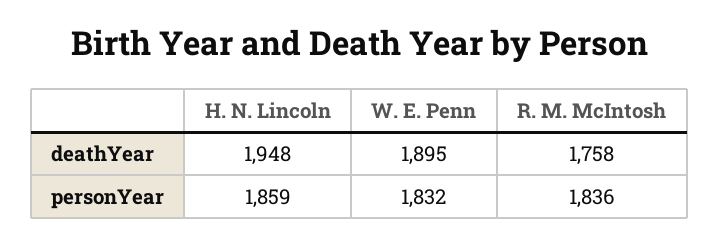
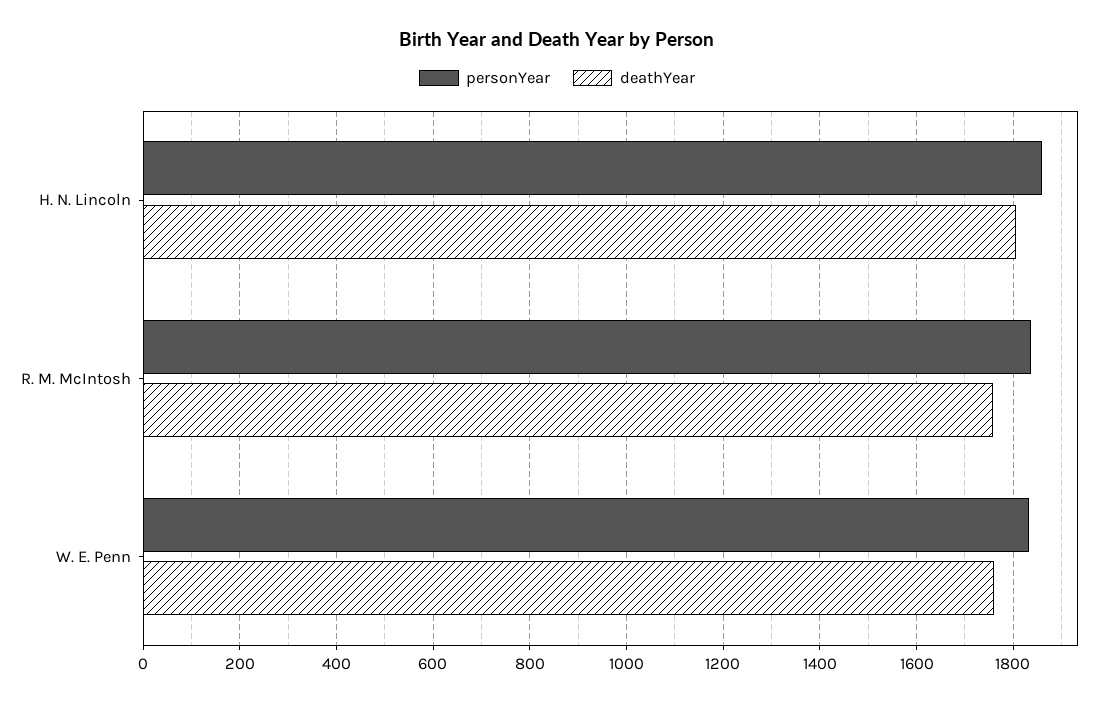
  {
    "deathYear": {
-     "H. N. Lincoln": 1948,
+     "H. N. Lincoln": 1800,
-     "W. E. Penn": 1895,
+     "W. E. Penn": 1760,
      "R. M. McIntosh": 1758
    },
    "personYear": {
      "H. N. Lincoln": 1859,
      "W. E. Penn": 1832,
      "R. M. McIntosh": 1836
    }
  }

